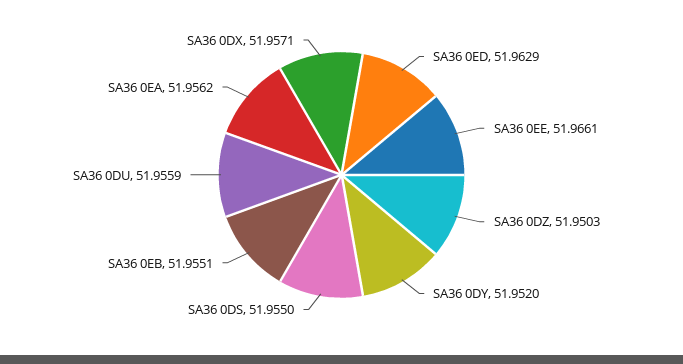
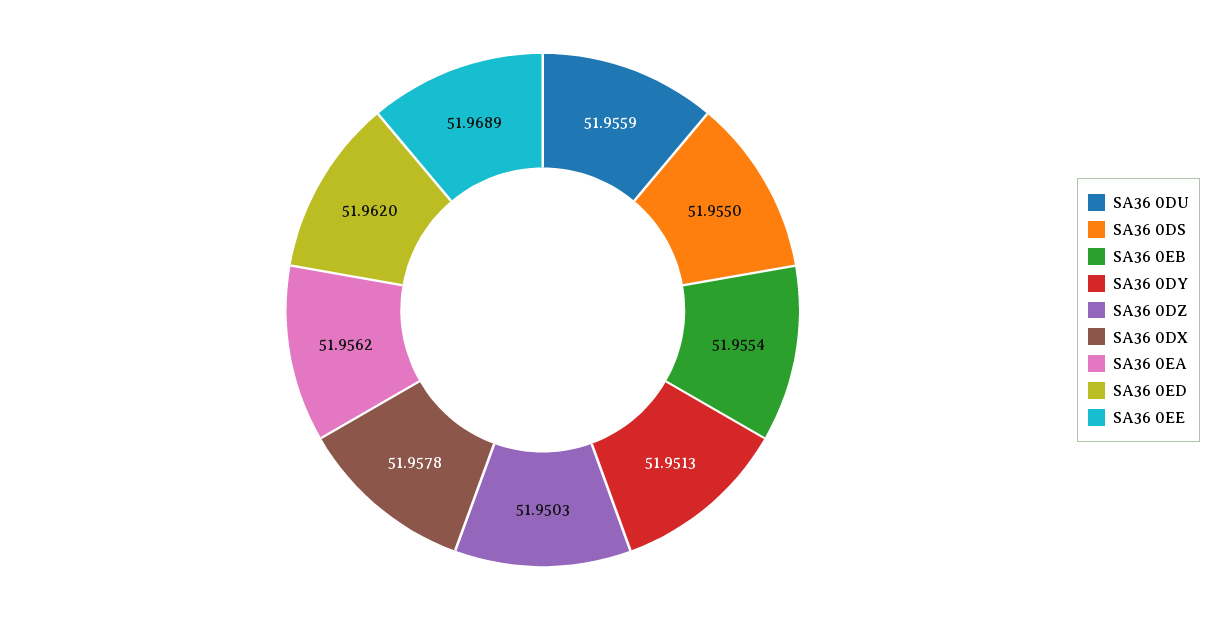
  {
-   "SA36 0ED": 51.9629,
+   "SA36 0ED": 51.962,
-   "SA36 0EE": 51.9661,
+   "SA36 0EE": 51.9689,
    "SA36 0DZ": 51.9503,
-   "SA36 0DY": 51.952,
+   "SA36 0DY": 51.9513,
    "SA36 0DS": 51.955,
-   "SA36 0EB": 51.9551,
+   "SA36 0EB": 51.9554,
    "SA36 0DU": 51.9559,
    "SA36 0EA": 51.9562,
-   "SA36 0DX": 51.9571
+   "SA36 0DX": 51.9578
  }

